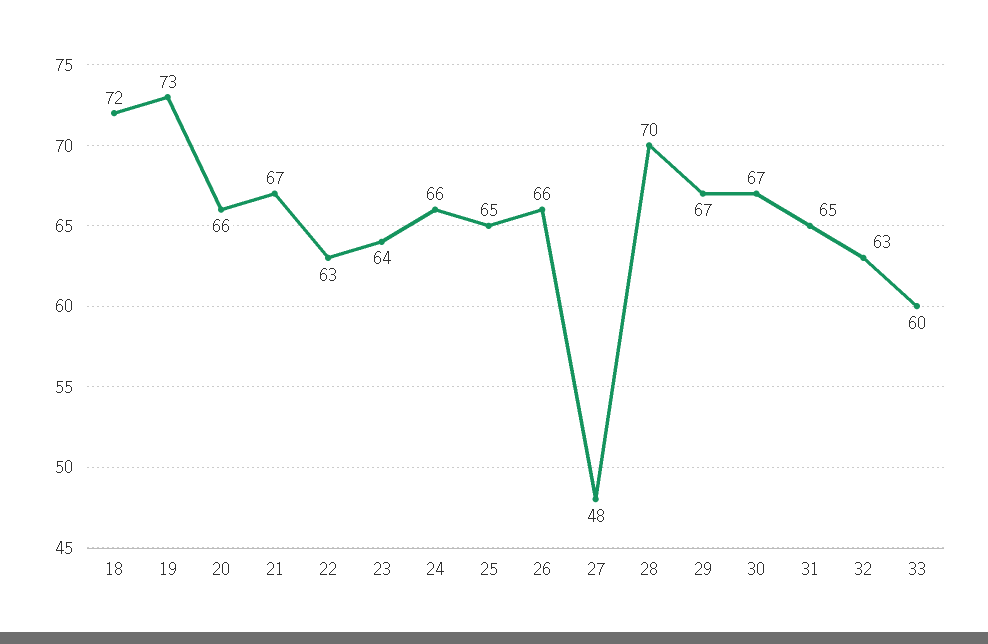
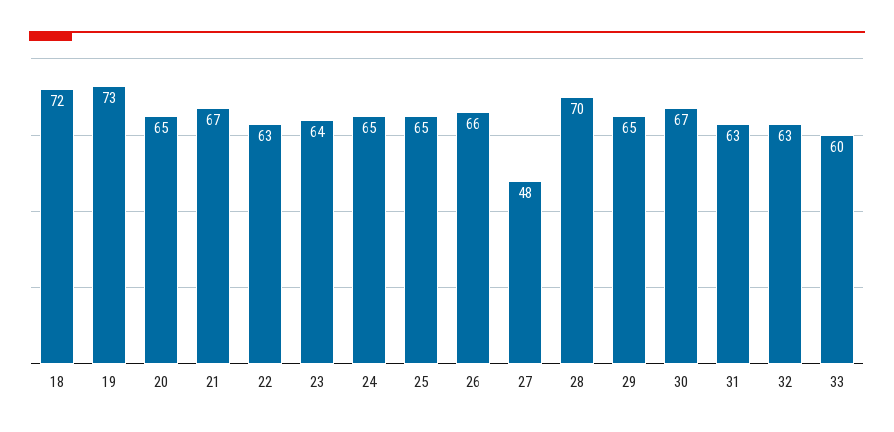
  {
    "18": 72,
    "19": 73,
-   "20": 66,
+   "20": 65,
    "21": 67,
    "22": 63,
    "23": 64,
-   "24": 66,
+   "24": 65,
    "25": 65,
    "26": 66,
    "27": 48,
    "28": 70,
-   "29": 67,
+   "29": 65,
    "30": 67,
-   "31": 65,
+   "31": 63,
    "32": 63,
    "33": 60
  }

